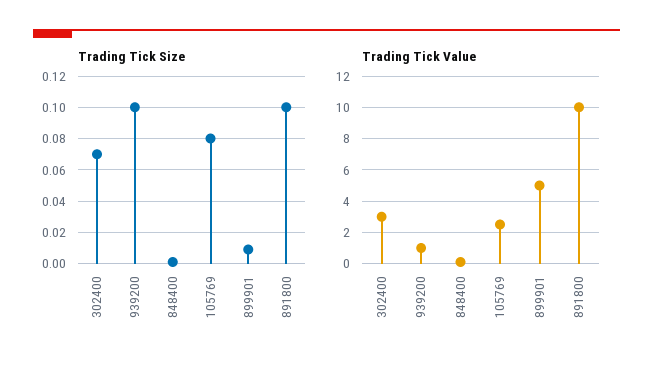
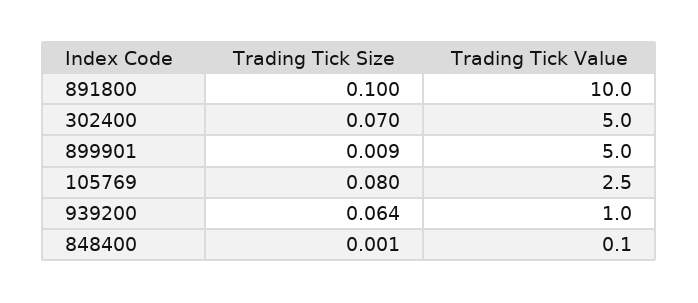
  {
    "Trading Tick Size": {
      "302400": 0.07,
-     "939200": 0.1,
+     "939200": 0.064,
      "848400": 0.001,
      "105769": 0.08,
      "899901": 0.009,
      "891800": 0.1
    },
    "Trading Tick Value": {
-     "302400": 3,
+     "302400": 5,
      "939200": 1,
      "848400": 0.1,
      "105769": 2.5,
      "899901": 5,
      "891800": 10
    }
  }

